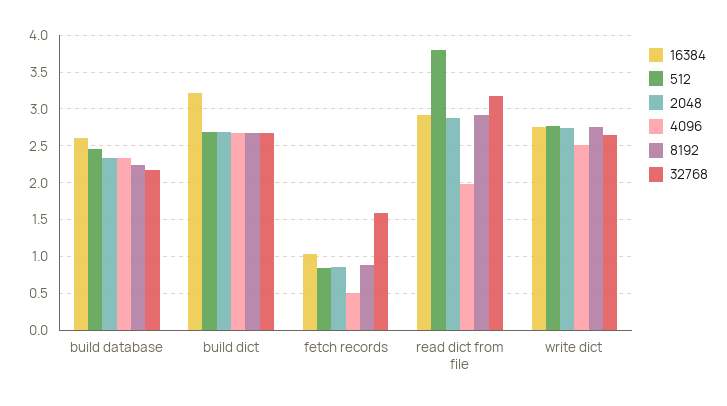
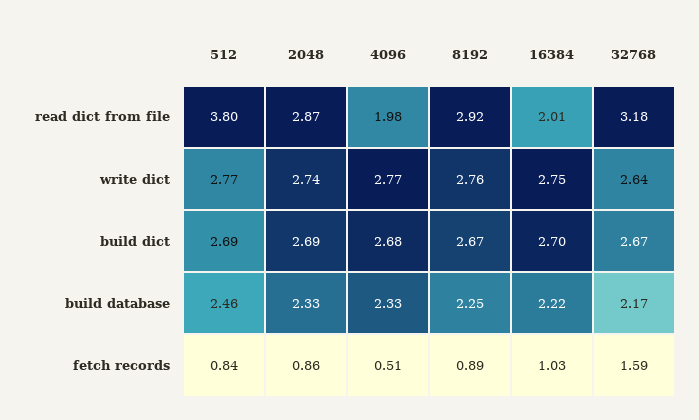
  {
    "16384": {
-     "build database": 2.6,
+     "build database": 2.22,
-     "build dict": 3.2,
+     "build dict": 2.7,
      "fetch records": 1.03,
-     "read dict from file": 2.9,
+     "read dict from file": 2.01,
      "write dict": 2.75
    },
    "512": {
      "build database": 2.46,
      "build dict": 2.69,
      "fetch records": 0.84,
      "read dict from file": 3.8,
      "write dict": 2.77
    },
    "2048": {
      "build database": 2.33,
      "build dict": 2.69,
      "fetch records": 0.86,
      "read dict from file": 2.87,
      "write dict": 2.74
    },
    "4096": {
      "build database": 2.33,
      "build dict": 2.68,
      "fetch records": 0.51,
      "read dict from file": 1.98,
-     "write dict": 2.5
+     "write dict": 2.77
    },
    "8192": {
      "build database": 2.25,
      "build dict": 2.67,
      "fetch records": 0.89,
      "read dict from file": 2.92,
      "write dict": 2.76
    },
    "32768": {
      "build database": 2.17,
      "build dict": 2.67,
      "fetch records": 1.59,
      "read dict from file": 3.18,
      "write dict": 2.64
    }
  }

